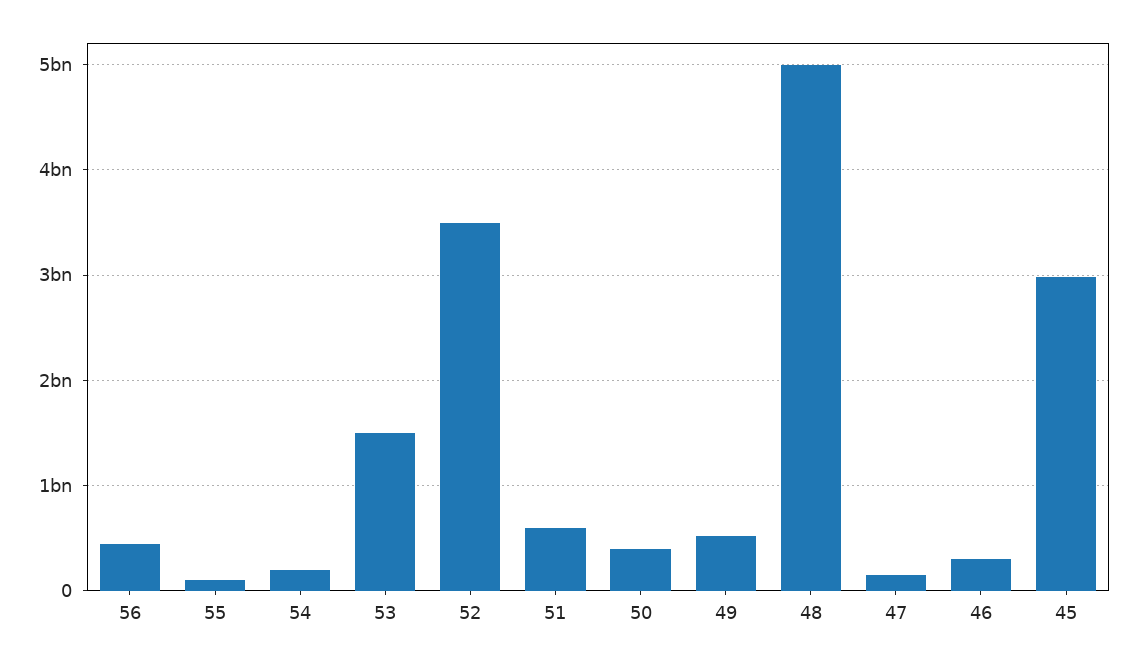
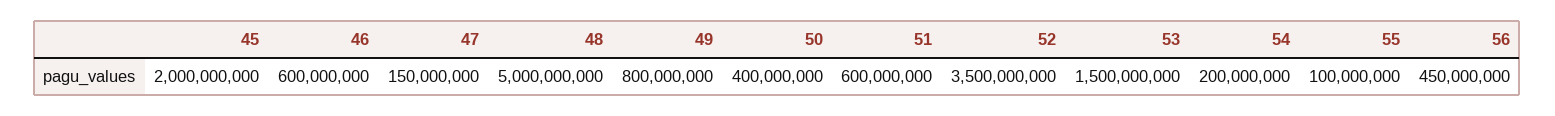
  {
    "56": 450000000,
    "55": 100000000,
    "54": 200000000,
    "53": 1500000000,
    "52": 3500000000,
    "51": 600000000,
    "50": 400000000,
-   "49": 500000000,
+   "49": 800000000,
    "48": 5000000000,
    "47": 150000000,
-   "46": 300000000,
+   "46": 600000000,
-   "45": 3000000000
+   "45": 2000000000
  }

